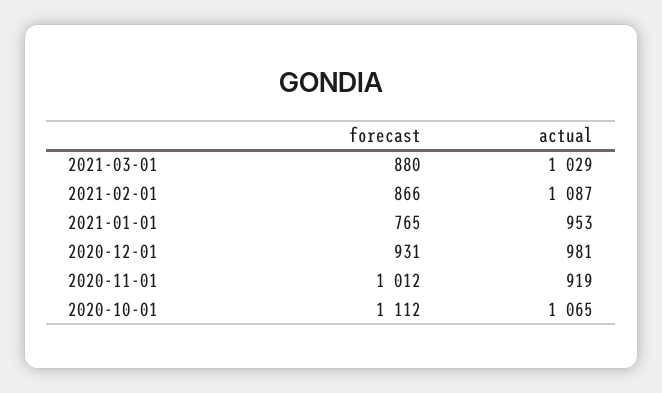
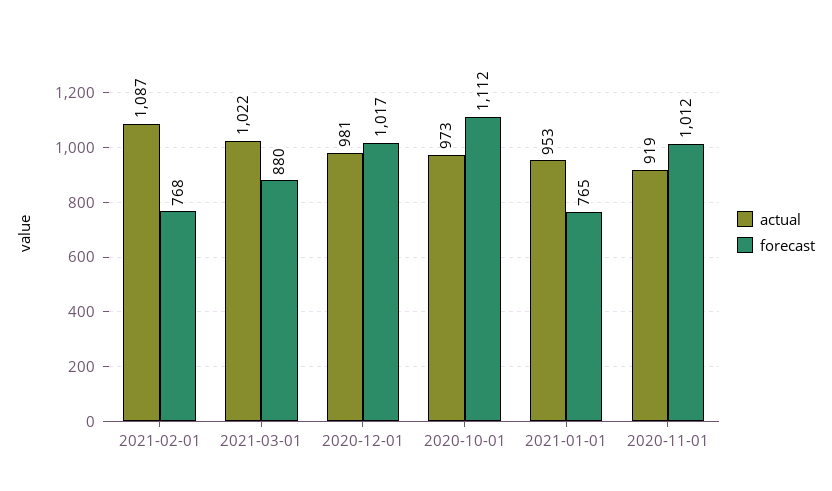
  {
    "forecast": {
      "2021-03-01": 880,
-     "2021-02-01": 866,
+     "2021-02-01": 768,
      "2021-01-01": 765,
-     "2020-12-01": 931,
+     "2020-12-01": 1017,
      "2020-11-01": 1012,
      "2020-10-01": 1112
    },
    "actual": {
-     "2021-03-01": 1029,
+     "2021-03-01": 1022,
      "2021-02-01": 1087,
      "2021-01-01": 953,
      "2020-12-01": 981,
      "2020-11-01": 919,
-     "2020-10-01": 1065
+     "2020-10-01": 973
    }
  }

